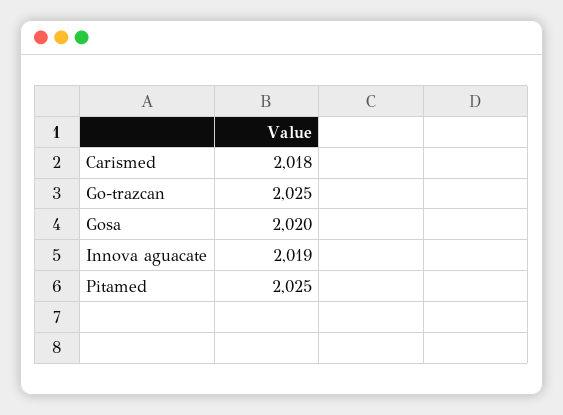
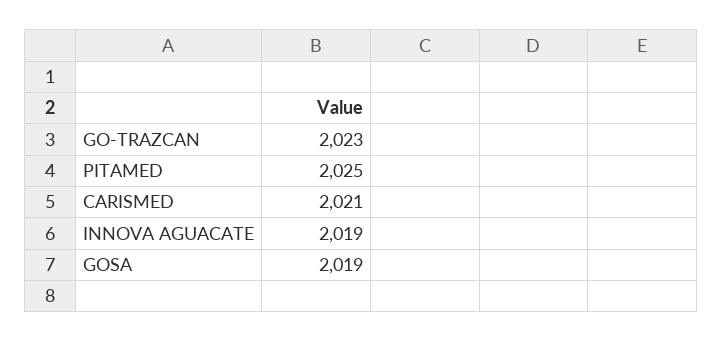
  {
-   "Carismed": 2018,
+   "Carismed": 2021,
-   "Go-trazcan": 2025,
+   "Go-trazcan": 2023,
-   "Gosa": 2020,
+   "Gosa": 2019,
    "Innova aguacate": 2019,
    "Pitamed": 2025
  }

